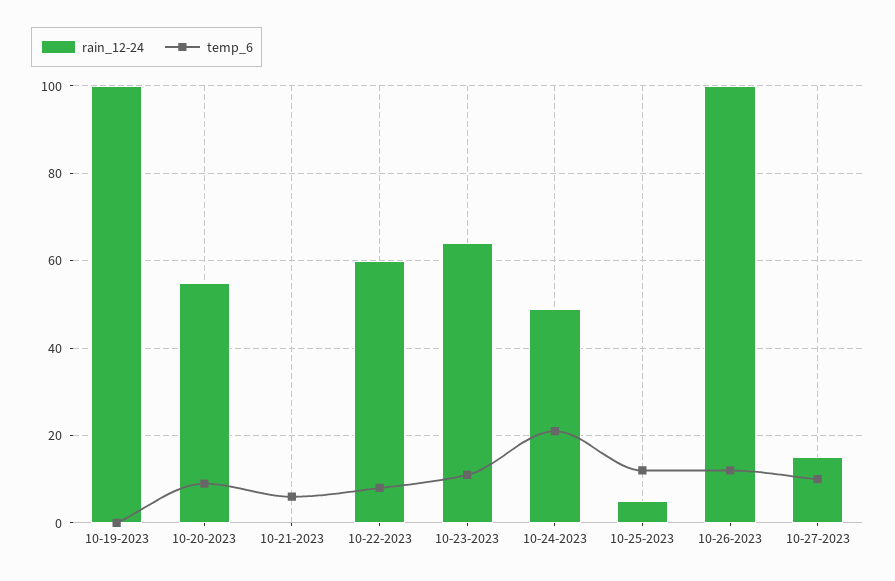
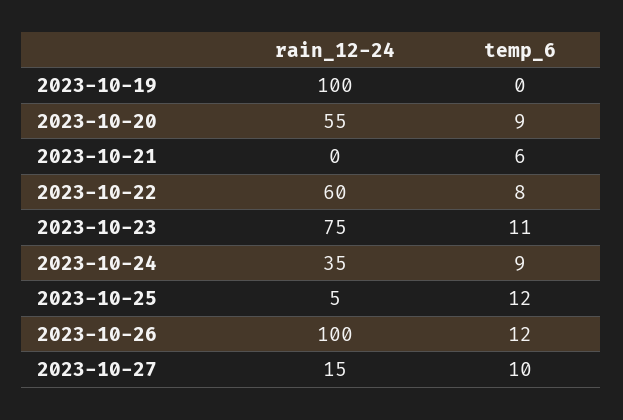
  {
    "rain_12-24": {
      "10-19-2023": 100,
      "10-20-2023": 55,
      "10-21-2023": 0,
      "10-22-2023": 60,
-     "10-23-2023": 65,
+     "10-23-2023": 75,
-     "10-24-2023": 50,
+     "10-24-2023": 35,
      "10-25-2023": 5,
      "10-26-2023": 100,
      "10-27-2023": 15
    },
    "temp_6": {
      "10-19-2023": 0,
      "10-20-2023": 9,
      "10-21-2023": 6,
      "10-22-2023": 8,
      "10-23-2023": 11,
-     "10-24-2023": 20,
+     "10-24-2023": 9,
      "10-25-2023": 12,
      "10-26-2023": 12,
      "10-27-2023": 10
    }
  }

